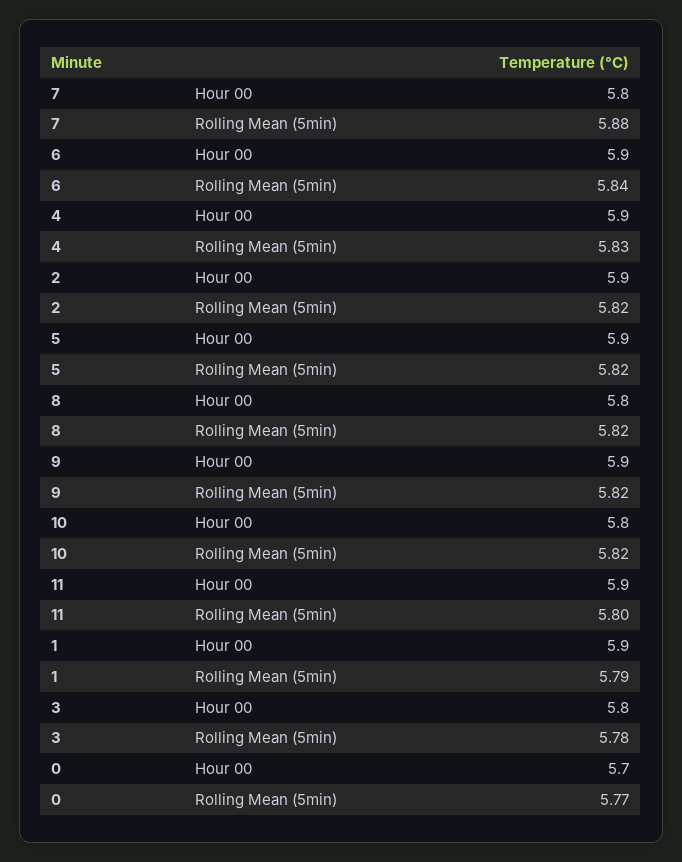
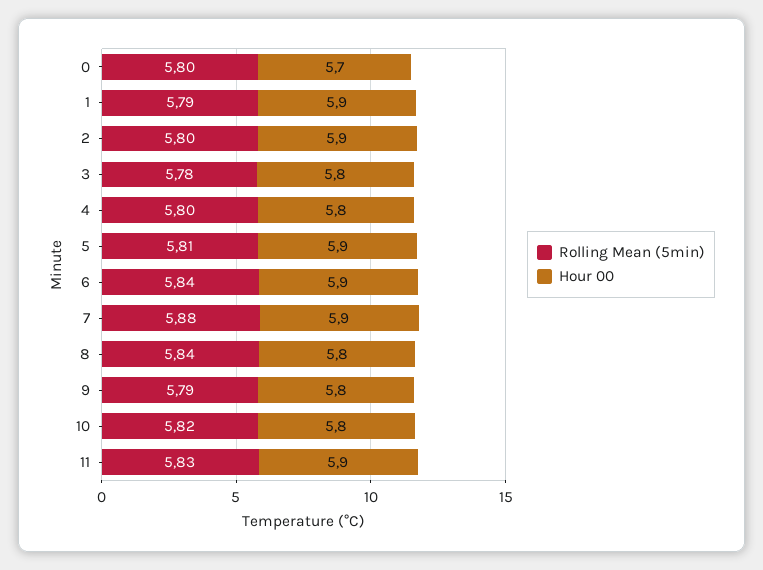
  {
    "Hour 00": {
-     "7": 5.8,
+     "7": 5.9,
      "6": 5.9,
-     "4": 5.9,
+     "4": 5.8,
      "2": 5.9,
      "5": 5.9,
      "8": 5.8,
-     "9": 5.9,
+     "9": 5.8,
      "10": 5.8,
      "11": 5.9,
      "1": 5.9,
      "3": 5.8,
      "0": 5.7
    },
    "Rolling Mean (5min)": {
      "7": 5.88,
      "6": 5.84,
-     "4": 5.83,
+     "4": 5.8,
-     "2": 5.82,
+     "2": 5.8,
-     "5": 5.82,
+     "5": 5.81,
-     "8": 5.82,
+     "8": 5.84,
-     "9": 5.82,
+     "9": 5.79,
      "10": 5.82,
-     "11": 5.8,
+     "11": 5.83,
      "1": 5.79,
      "3": 5.78,
-     "0": 5.77
+     "0": 5.8
    }
  }

